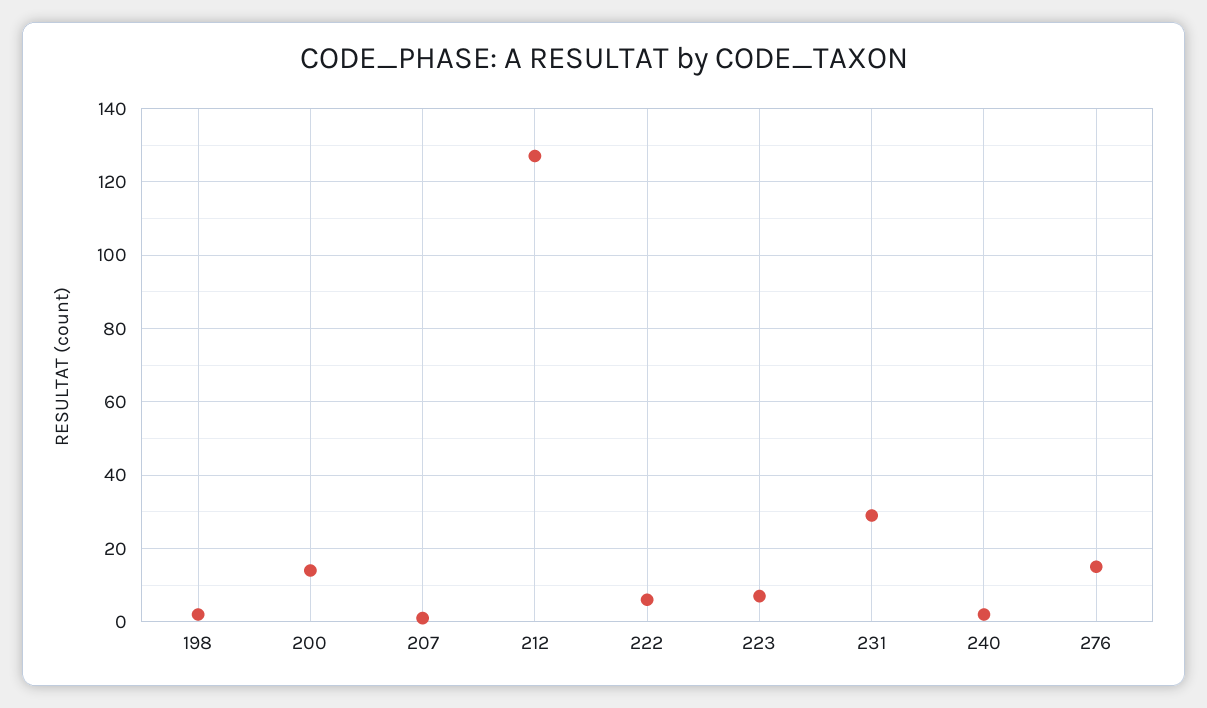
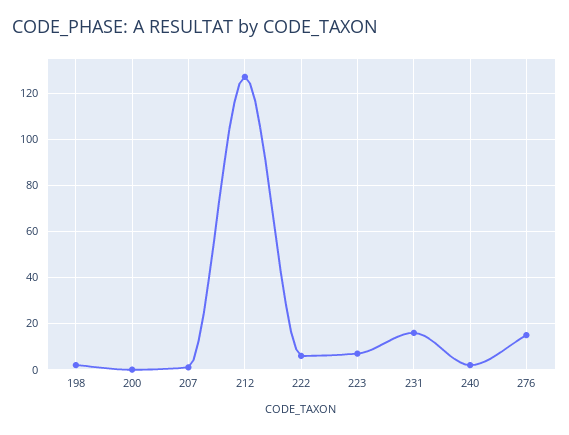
  {
    "198": 0,
-   "200": 15,
+   "200": 0,
    "207": 0,
    "212": 125,
    "222": 5,
    "223": 5,
-   "231": 30,
+   "231": 15,
    "240": 0,
    "276": 15
  }

